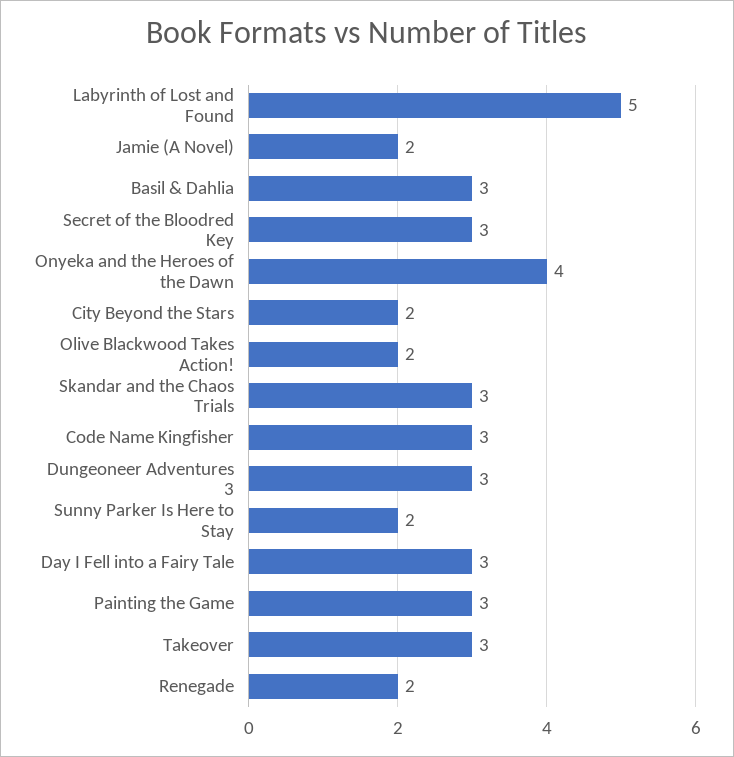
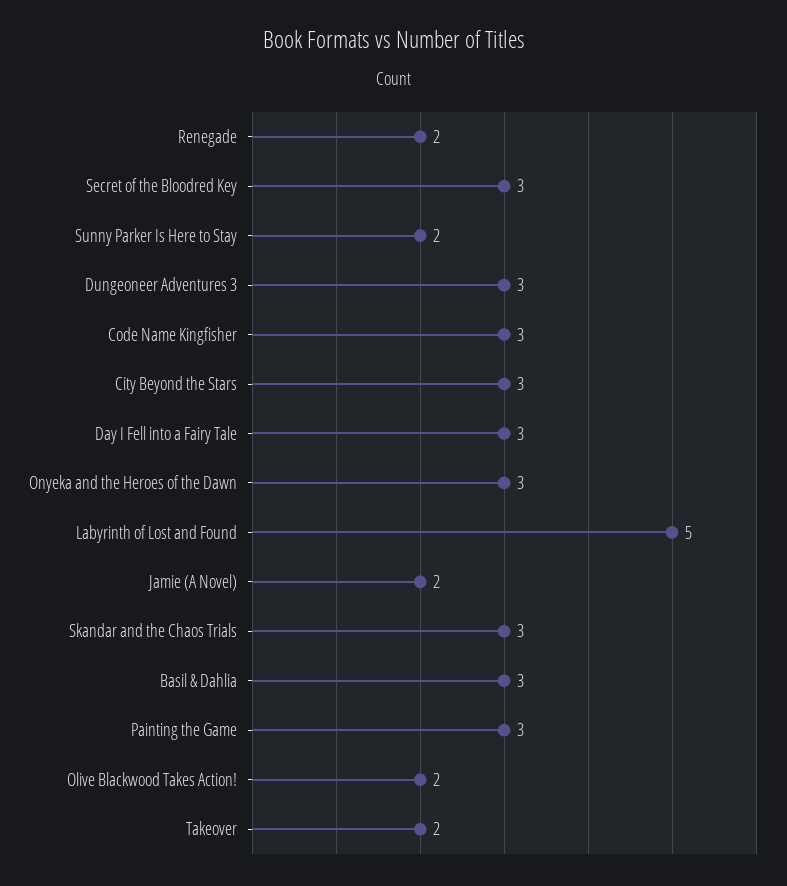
  {
    "Labyrinth of Lost and Found": 5,
    "Jamie (A Novel)": 2,
    "Basil & Dahlia": 3,
    "Secret of the Bloodred Key": 3,
-   "Onyeka and the Heroes of the Dawn": 4,
+   "Onyeka and the Heroes of the Dawn": 3,
-   "City Beyond the Stars": 2,
+   "City Beyond the Stars": 3,
    "Olive Blackwood Takes Action!": 2,
    "Skandar and the Chaos Trials": 3,
    "Code Name Kingfisher": 3,
    "Dungeoneer Adventures 3": 3,
    "Sunny Parker Is Here to Stay": 2,
    "Day I Fell into a Fairy Tale": 3,
    "Painting the Game": 3,
-   "Takeover": 3,
+   "Takeover": 2,
    "Renegade": 2
  }

